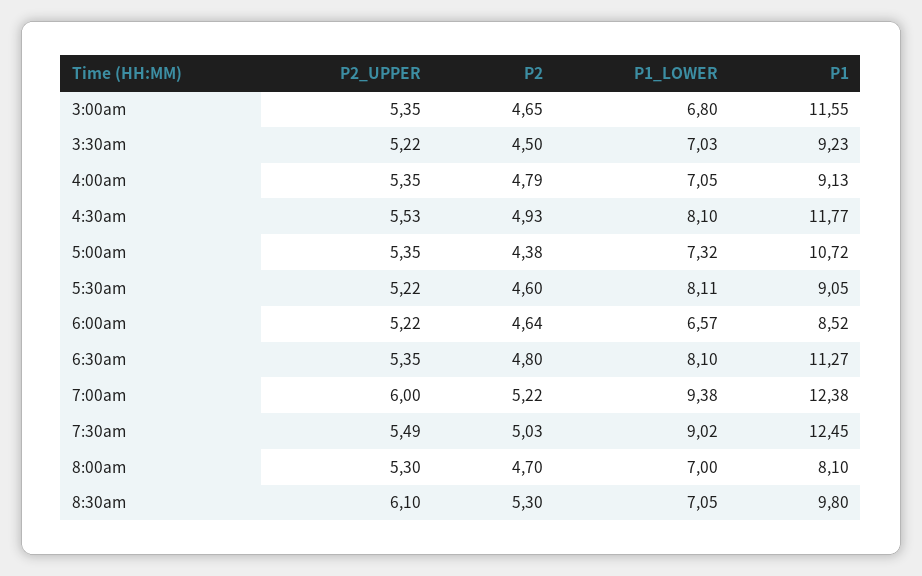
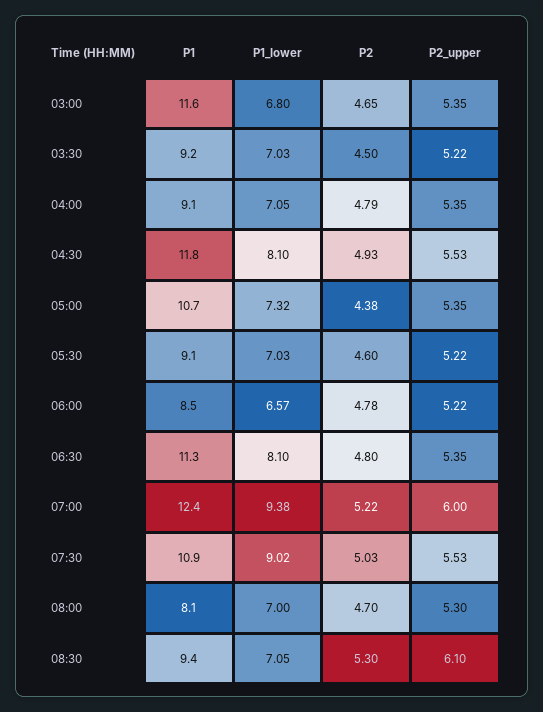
  {
    "P2_UPPER": {
      "3:00am": 5.35,
      "3:30am": 5.22,
      "4:00am": 5.35,
      "4:30am": 5.53,
      "5:00am": 5.35,
      "5:30am": 5.22,
      "6:00am": 5.22,
      "6:30am": 5.35,
      "7:00am": 6,
-     "7:30am": 5.49,
+     "7:30am": 5.53,
      "8:00am": 5.3,
      "8:30am": 6.1
    },
    "P2": {
      "3:00am": 4.65,
      "3:30am": 4.5,
      "4:00am": 4.79,
      "4:30am": 4.93,
      "5:00am": 4.38,
      "5:30am": 4.6,
-     "6:00am": 4.64,
+     "6:00am": 4.78,
      "6:30am": 4.8,
      "7:00am": 5.22,
      "7:30am": 5.03,
      "8:00am": 4.7,
      "8:30am": 5.3
    },
    "P1_LOWER": {
      "3:00am": 6.8,
      "3:30am": 7.03,
      "4:00am": 7.05,
      "4:30am": 8.1,
      "5:00am": 7.32,
-     "5:30am": 8.11,
+     "5:30am": 7.03,
      "6:00am": 6.57,
      "6:30am": 8.1,
      "7:00am": 9.38,
      "7:30am": 9.02,
      "8:00am": 7,
      "8:30am": 7.05
    },
    "P1": {
      "3:00am": 11.55,
      "3:30am": 9.23,
      "4:00am": 9.13,
      "4:30am": 11.77,
      "5:00am": 10.72,
      "5:30am": 9.05,
      "6:00am": 8.52,
      "6:30am": 11.27,
      "7:00am": 12.38,
-     "7:30am": 12.45,
+     "7:30am": 10.9,
      "8:00am": 8.1,
-     "8:30am": 9.8
+     "8:30am": 9.4
    }
  }

